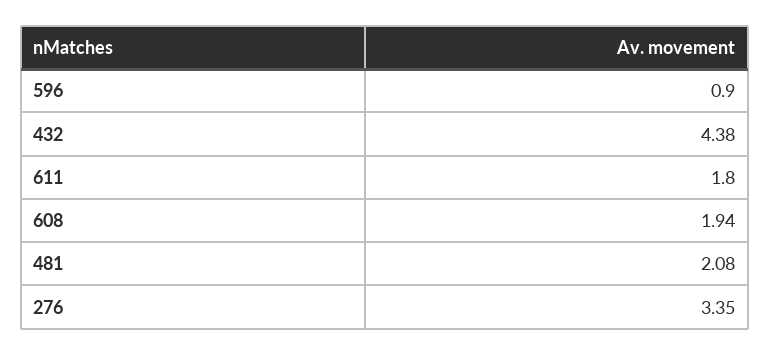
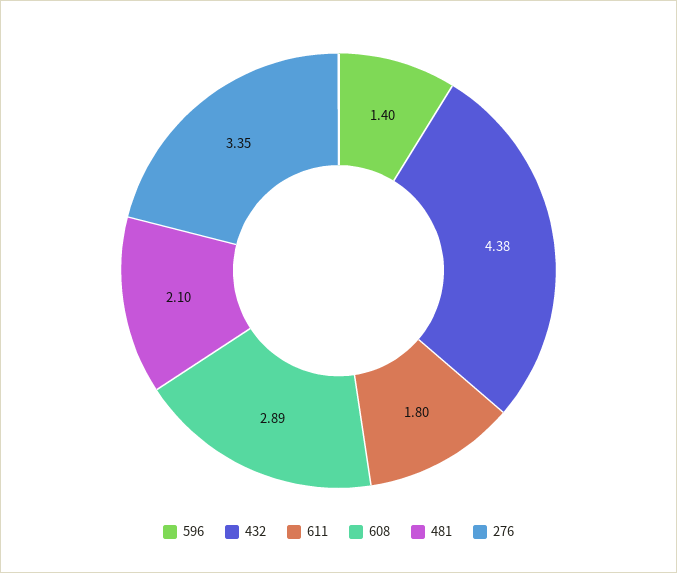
  {
-   "596": 0.9,
+   "596": 1.4,
    "432": 4.38,
    "611": 1.8,
-   "608": 1.94,
+   "608": 2.89,
-   "481": 2.08,
+   "481": 2.1,
    "276": 3.35
  }

